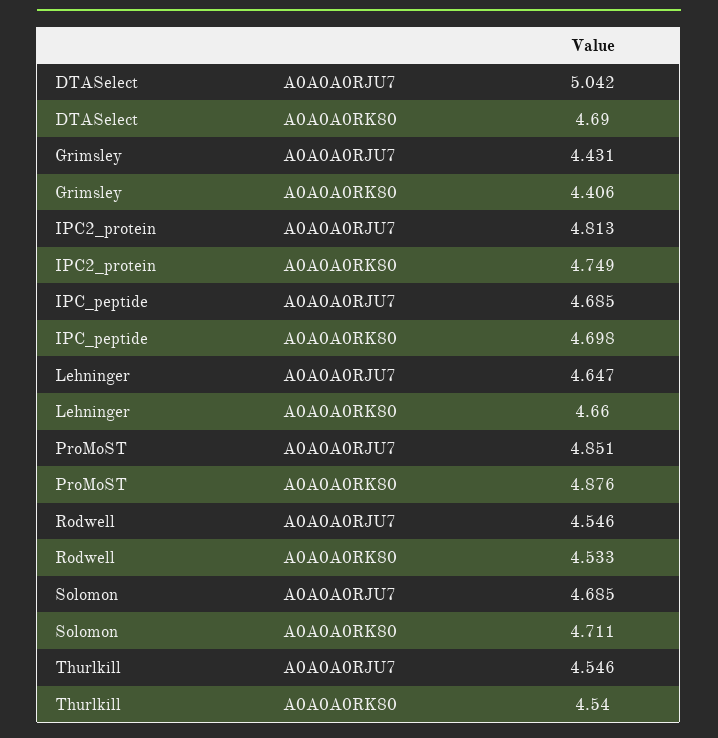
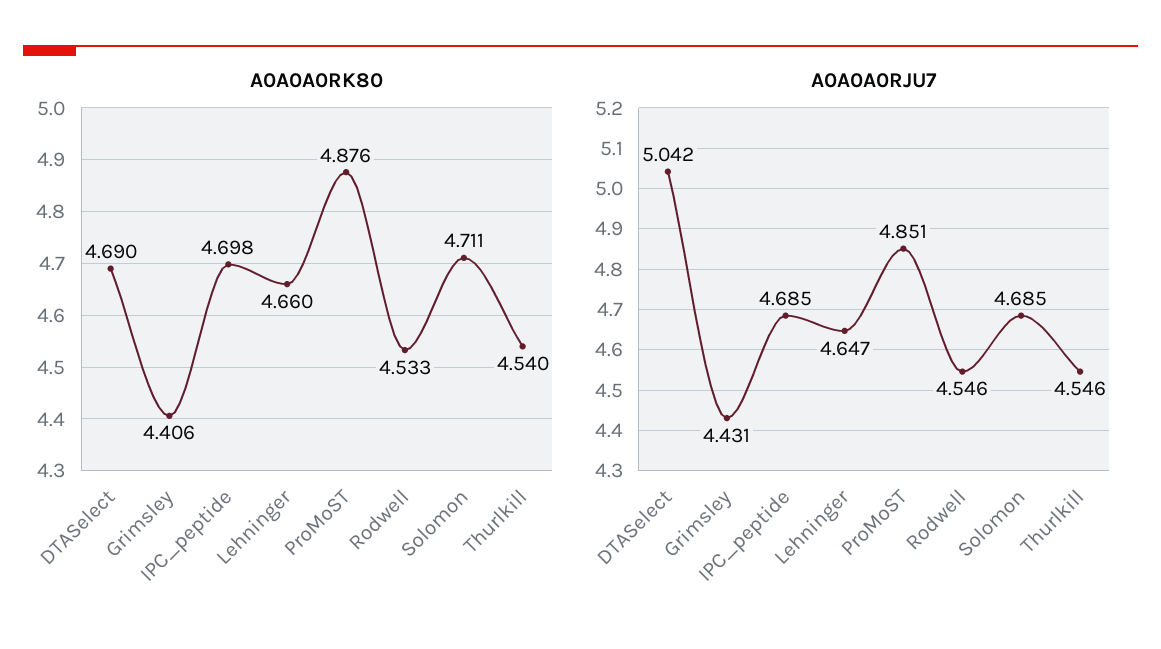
  {
    "A0A0A0RJU7": {
      "DTASelect": 5.042,
      "Grimsley": 4.431,
-     "IPC2_protein": 4.813,
      "IPC_peptide": 4.685,
      "Lehninger": 4.647,
      "ProMoST": 4.851,
      "Rodwell": 4.546,
      "Solomon": 4.685,
      "Thurlkill": 4.546
    },
    "A0A0A0RK80": {
      "DTASelect": 4.69,
      "Grimsley": 4.406,
-     "IPC2_protein": 4.749,
      "IPC_peptide": 4.698,
      "Lehninger": 4.66,
      "ProMoST": 4.876,
      "Rodwell": 4.533,
      "Solomon": 4.711,
      "Thurlkill": 4.54
    }
  }

